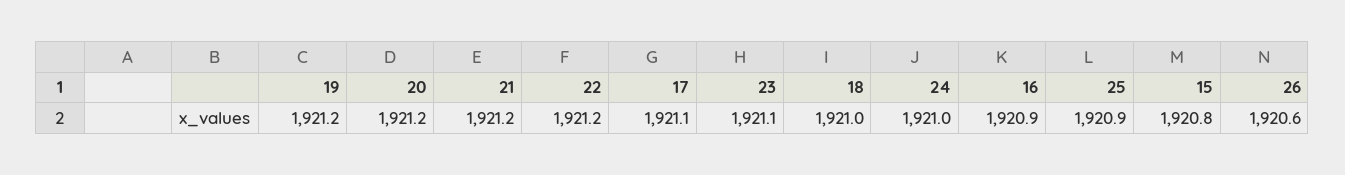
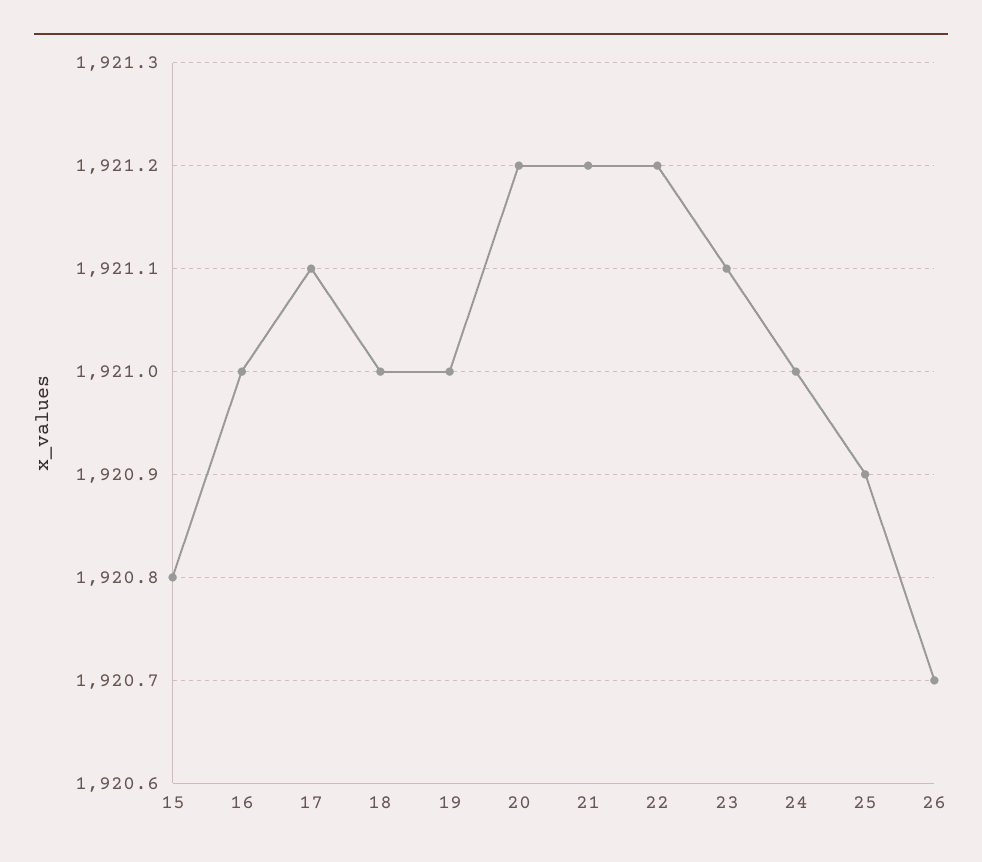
  {
-   "19": 1921.2,
+   "19": 1921,
    "20": 1921.2,
    "21": 1921.2,
    "22": 1921.2,
    "17": 1921.1,
    "23": 1921.1,
    "18": 1921,
    "24": 1921,
-   "16": 1920.9,
+   "16": 1921,
    "25": 1920.9,
    "15": 1920.8,
-   "26": 1920.6
+   "26": 1920.7
  }

